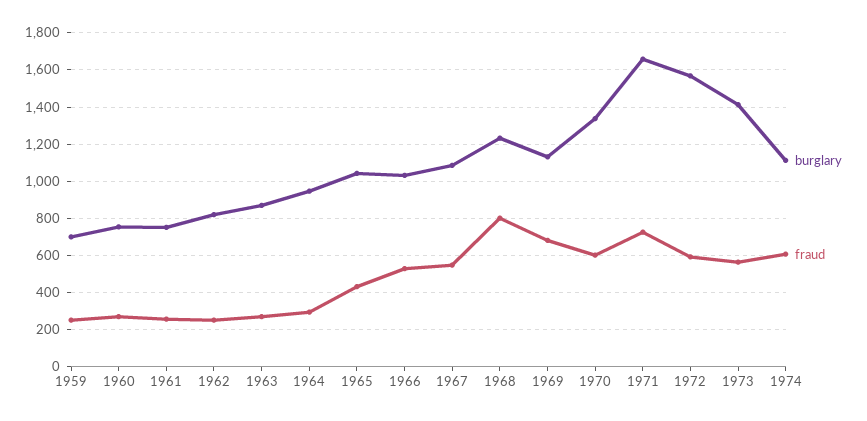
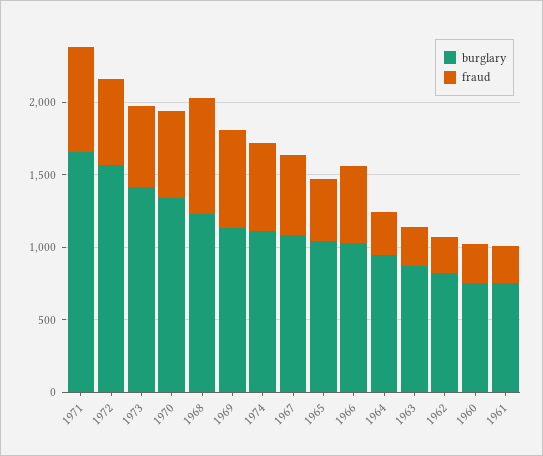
  {
    "burglary": {
-     "1959": 700,
      "1960": 750,
      "1961": 750,
      "1962": 800,
      "1963": 850,
      "1964": 950,
      "1965": 1050,
      "1966": 1050,
      "1967": 1100,
      "1968": 1250,
      "1969": 1150,
      "1970": 1350,
      "1971": 1650,
      "1972": 1550,
      "1973": 1400,
      "1974": 1100
    },
    "fraud": {
-     "1959": 250,
      "1960": 250,
      "1961": 250,
      "1962": 250,
      "1963": 250,
      "1964": 300,
      "1965": 450,
      "1966": 550,
      "1967": 550,
      "1968": 800,
      "1969": 700,
      "1970": 600,
      "1971": 750,
      "1972": 600,
      "1973": 550,
      "1974": 600
    }
  }

